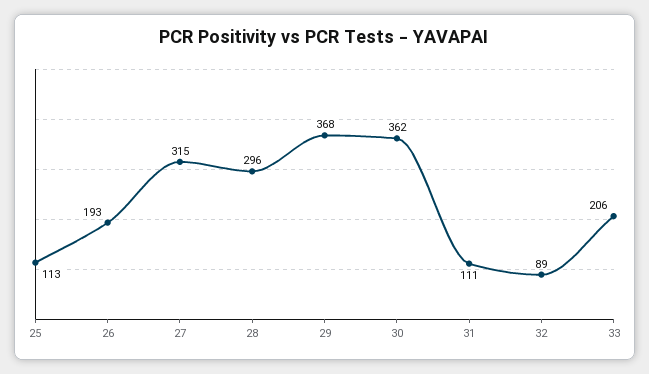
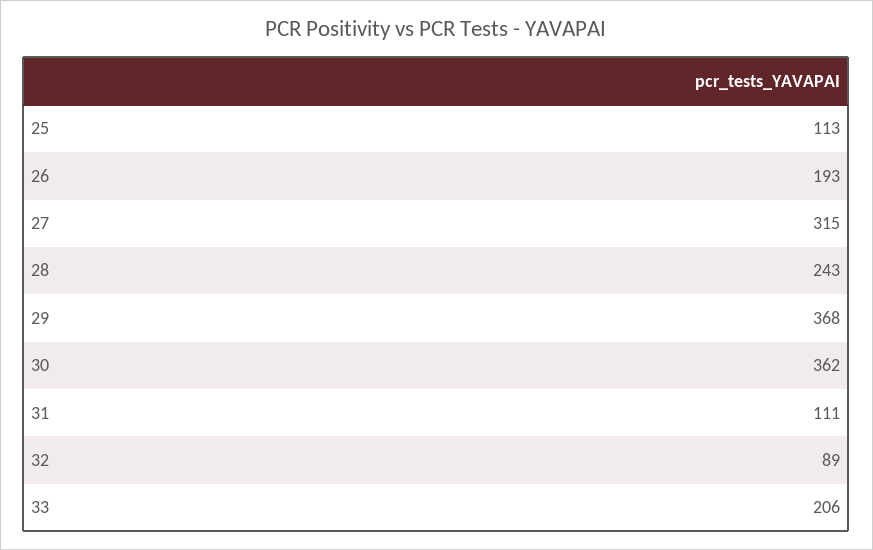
  {
    "25": 113,
    "26": 193,
    "27": 315,
-   "28": 296,
+   "28": 243,
    "29": 368,
    "30": 362,
    "31": 111,
    "32": 89,
    "33": 206
  }

